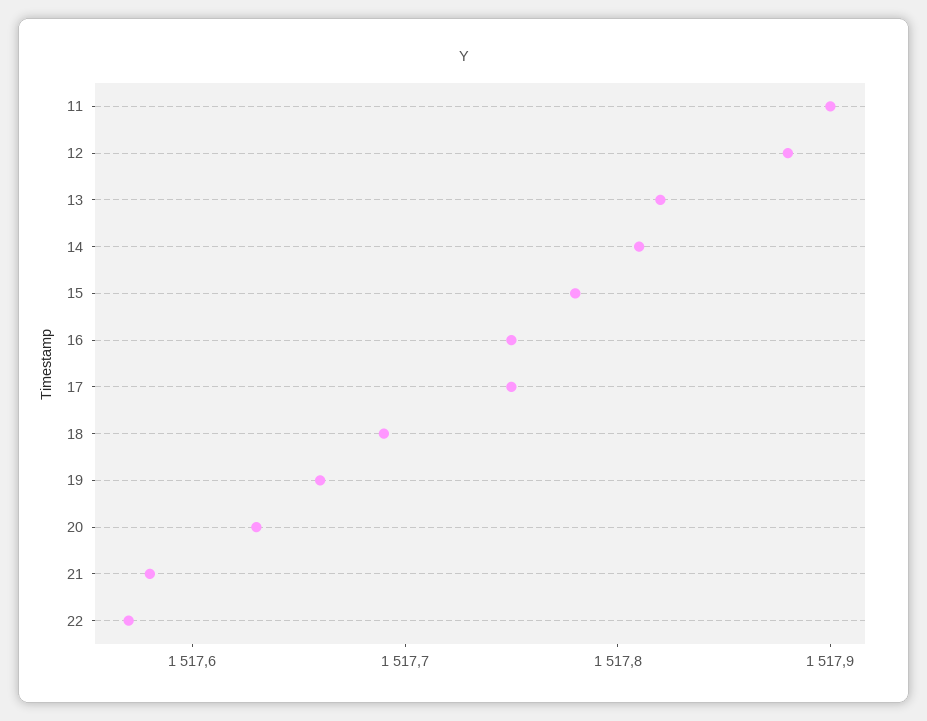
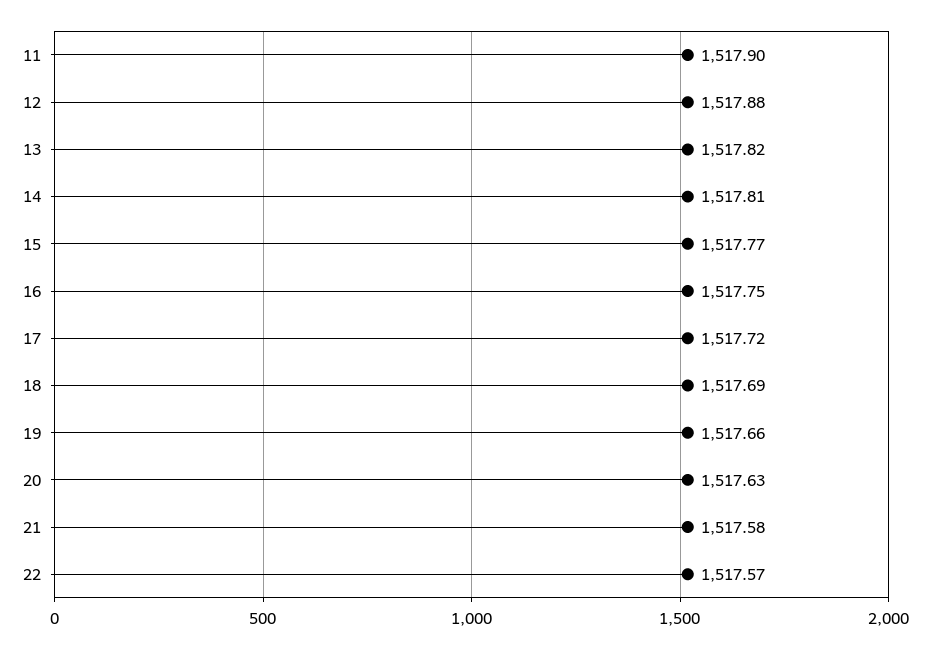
  {
    "11": 1517.9,
    "12": 1517.88,
    "13": 1517.82,
    "14": 1517.81,
-   "15": 1517.78,
+   "15": 1517.77,
    "16": 1517.75,
-   "17": 1517.75,
+   "17": 1517.72,
    "18": 1517.69,
    "19": 1517.66,
    "20": 1517.63,
    "21": 1517.58,
    "22": 1517.57
  }

